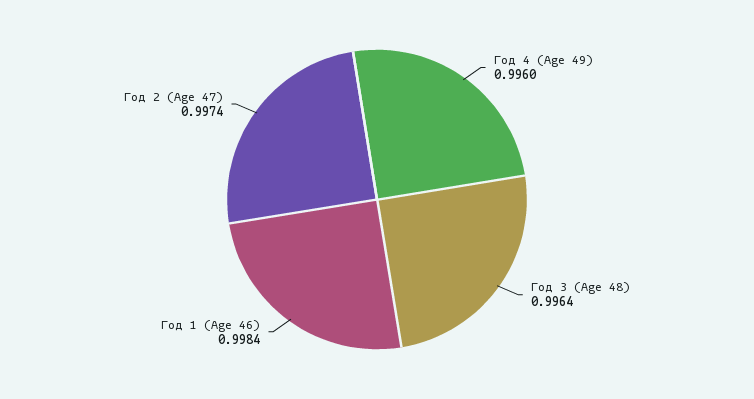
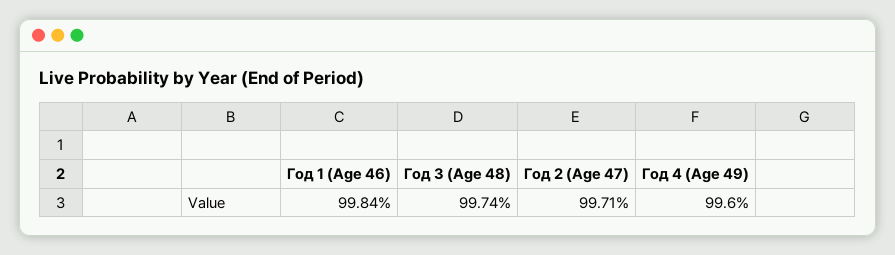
  {
    "Год 4 (Age 49)": 0.996,
-   "Год 3 (Age 48)": 0.9964,
+   "Год 3 (Age 48)": 0.9974,
    "Год 1 (Age 46)": 0.9984,
-   "Год 2 (Age 47)": 0.9974
+   "Год 2 (Age 47)": 0.9971
  }

